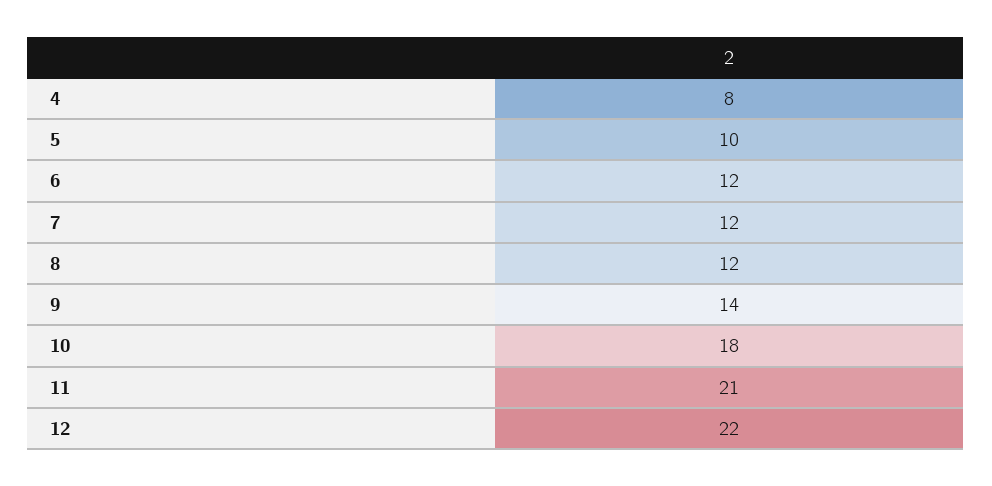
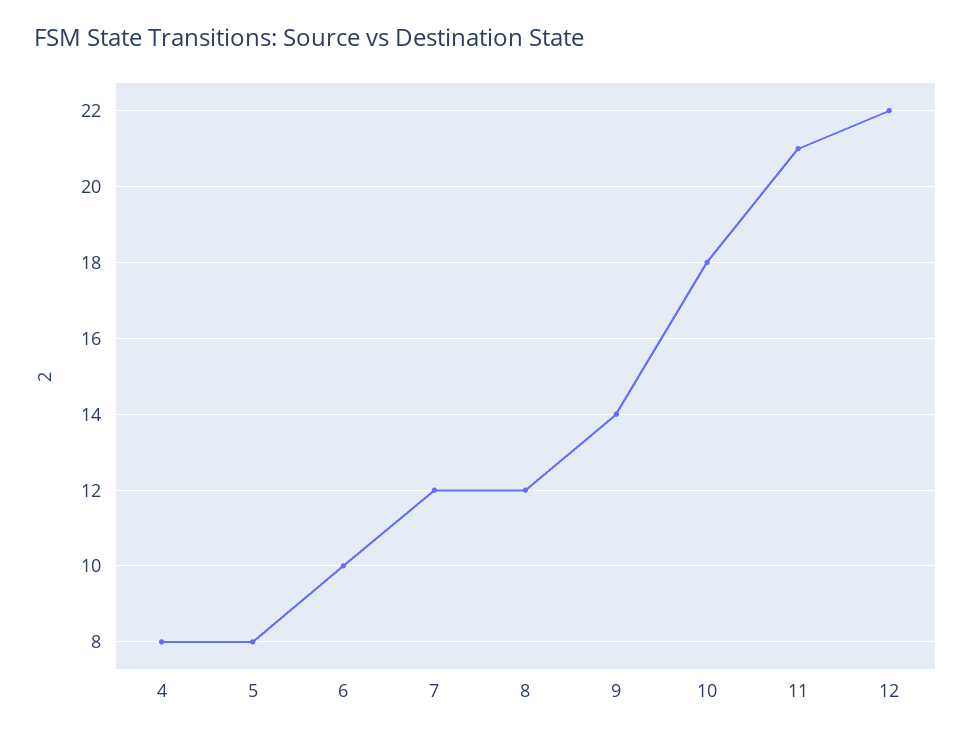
  {
    "4": 8,
-   "5": 10,
+   "5": 8,
-   "6": 12,
+   "6": 10,
    "7": 12,
    "8": 12,
    "9": 14,
    "10": 18,
    "11": 21,
    "12": 22
  }

